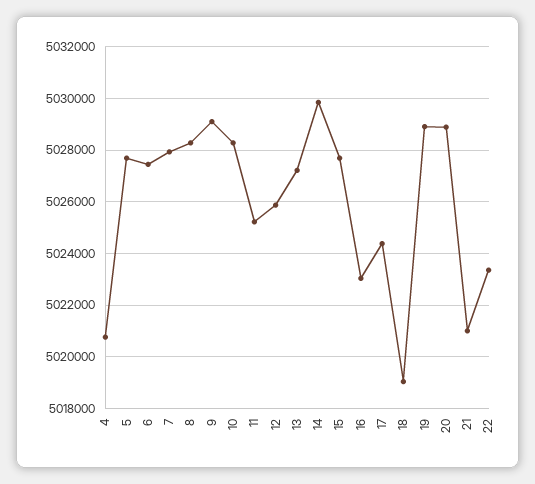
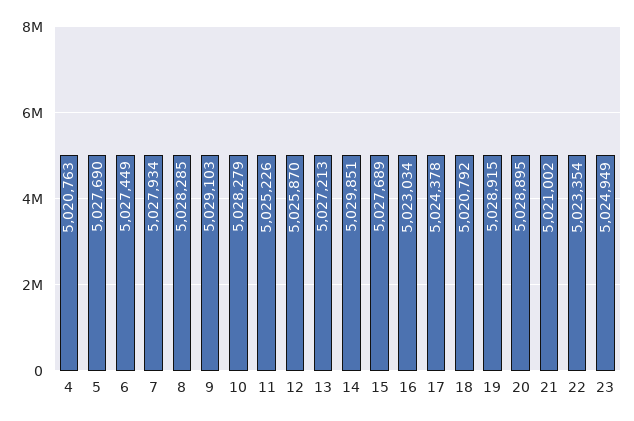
  {
    "4": 5020763,
    "5": 5027690,
    "6": 5027449,
    "7": 5027934,
    "8": 5028285,
    "9": 5029103,
    "10": 5028279,
    "11": 5025226,
    "12": 5025870,
    "13": 5027213,
    "14": 5029851,
    "15": 5027689,
    "16": 5023034,
    "17": 5024378,
-   "18": 5019000,
+   "18": 5020792,
    "19": 5028915,
    "20": 5028895,
    "21": 5021002,
-   "22": 5023354
+   "22": 5023354,
+   "23": 5024949
  }

